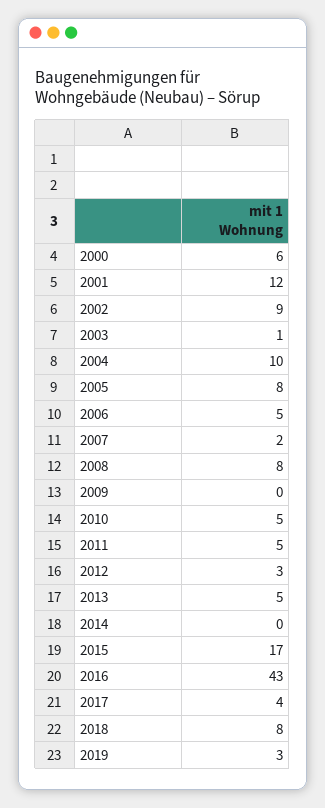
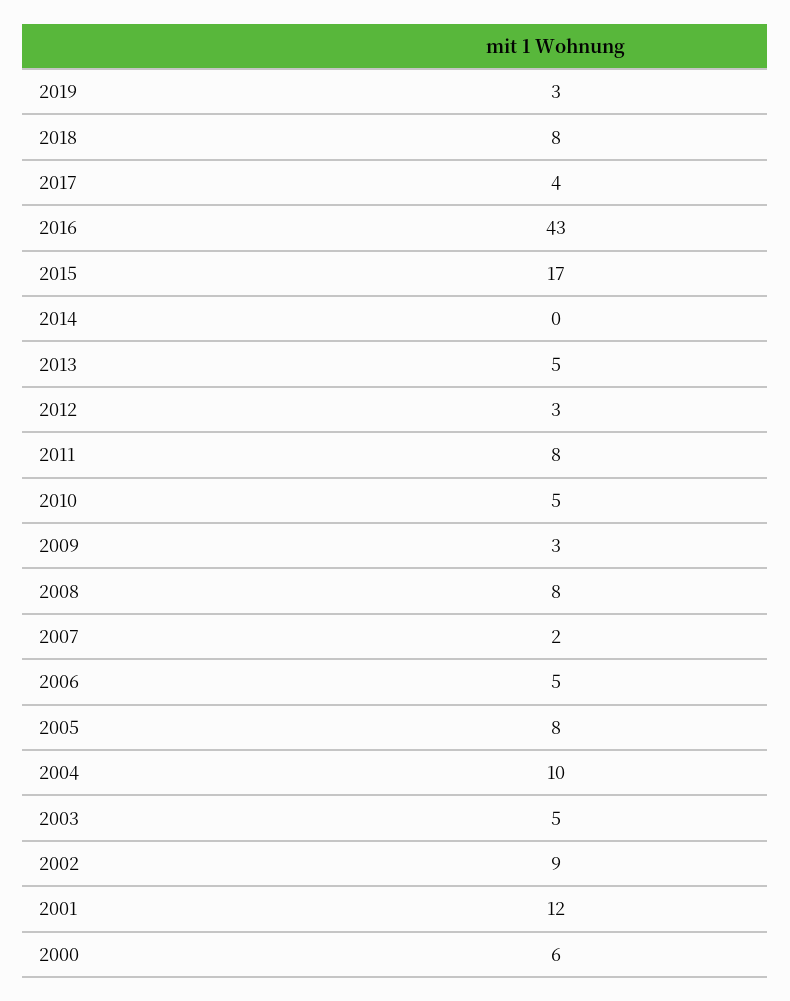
  {
    "2000": 6,
    "2001": 12,
    "2002": 9,
-   "2003": 1,
+   "2003": 5,
    "2004": 10,
    "2005": 8,
    "2006": 5,
    "2007": 2,
    "2008": 8,
-   "2009": 0,
+   "2009": 3,
    "2010": 5,
-   "2011": 5,
+   "2011": 8,
    "2012": 3,
    "2013": 5,
    "2014": 0,
    "2015": 17,
    "2016": 43,
    "2017": 4,
    "2018": 8,
    "2019": 3
  }

